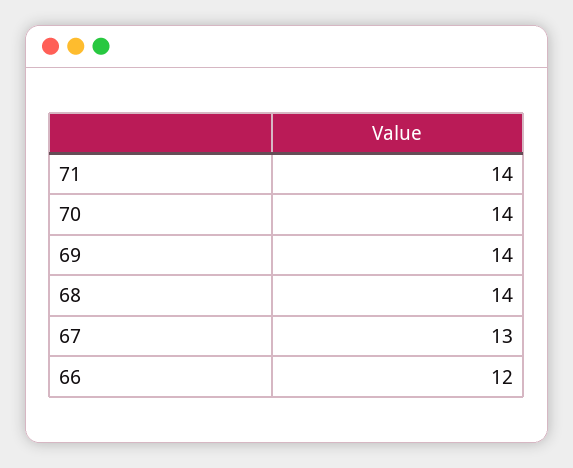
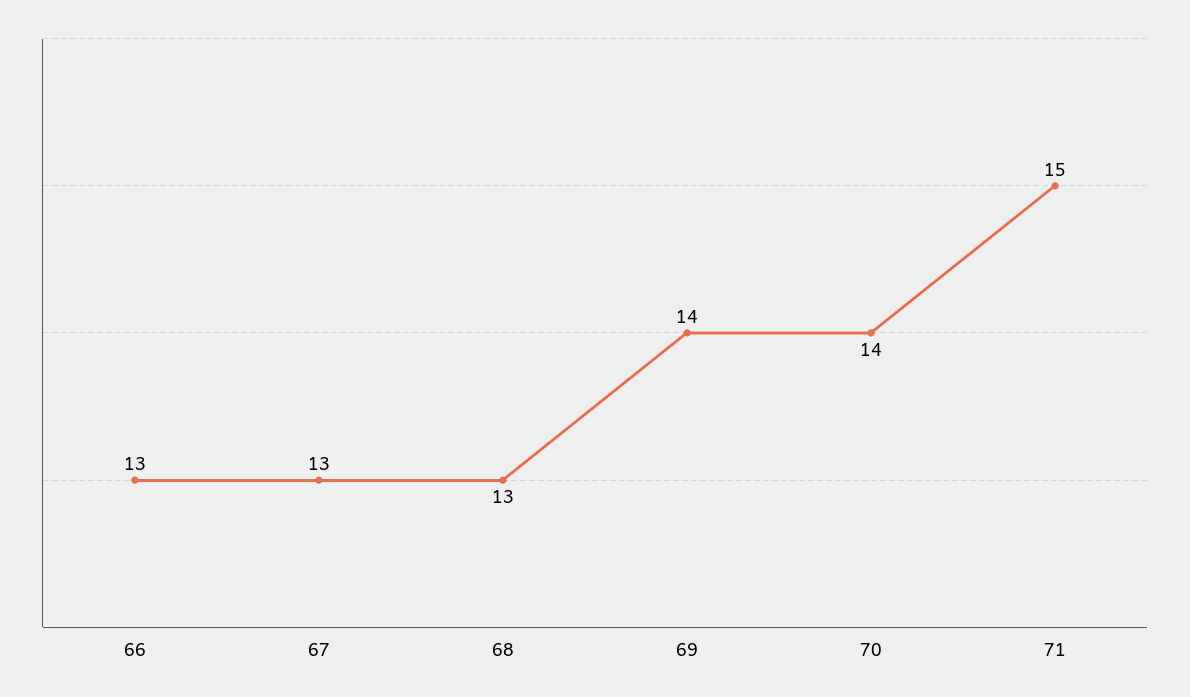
  {
-   "71": 14,
+   "71": 15,
    "70": 14,
    "69": 14,
-   "68": 14,
+   "68": 13,
    "67": 13,
-   "66": 12
+   "66": 13
  }

